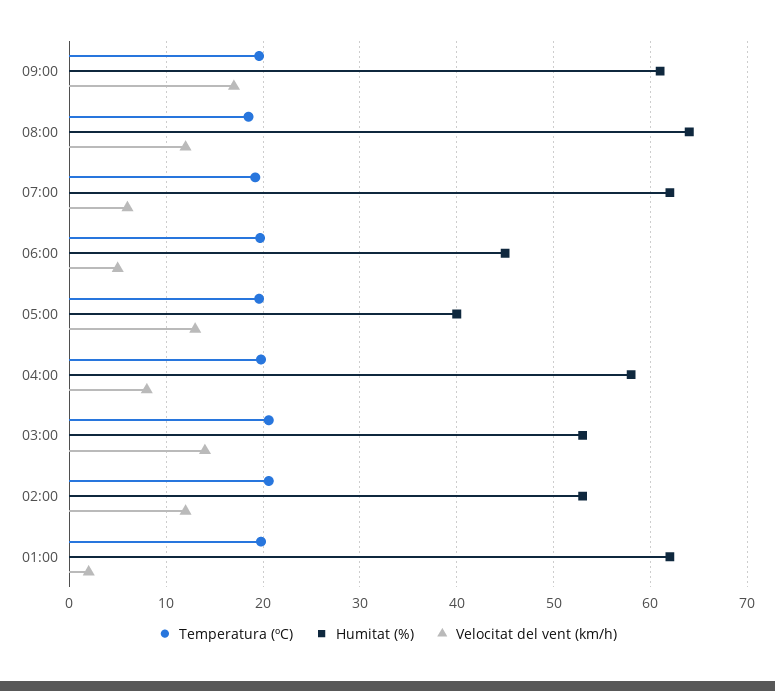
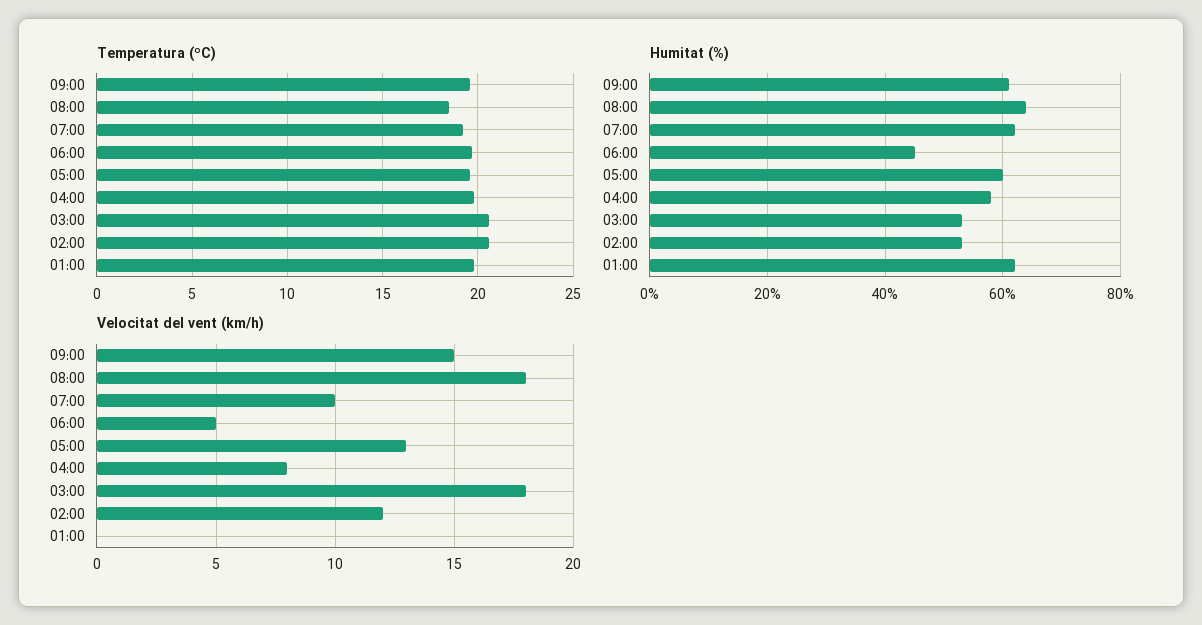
  {
    "Temperatura (ºC)": {
      "09:00": 19.5,
      "08:00": 18.5,
      "07:00": 19,
      "06:00": 19.5,
      "05:00": 19.5,
      "04:00": 20,
      "03:00": 20.5,
      "02:00": 20.5,
      "01:00": 20
    },
    "Humitat (%)": {
      "09:00": 61,
      "08:00": 64,
      "07:00": 62,
      "06:00": 45,
-     "05:00": 40,
+     "05:00": 60,
      "04:00": 58,
      "03:00": 53,
      "02:00": 53,
      "01:00": 62
    },
    "Velocitat del vent (km/h)": {
-     "09:00": 17,
+     "09:00": 15,
-     "08:00": 12,
+     "08:00": 18,
-     "07:00": 6,
+     "07:00": 10,
      "06:00": 5,
      "05:00": 13,
      "04:00": 8,
-     "03:00": 14,
+     "03:00": 18,
      "02:00": 12,
-     "01:00": 2
+     "01:00": 0
    }
  }

